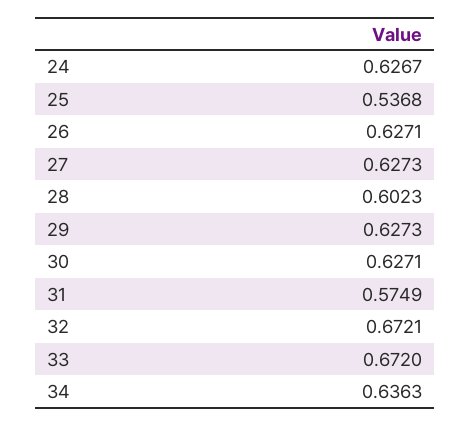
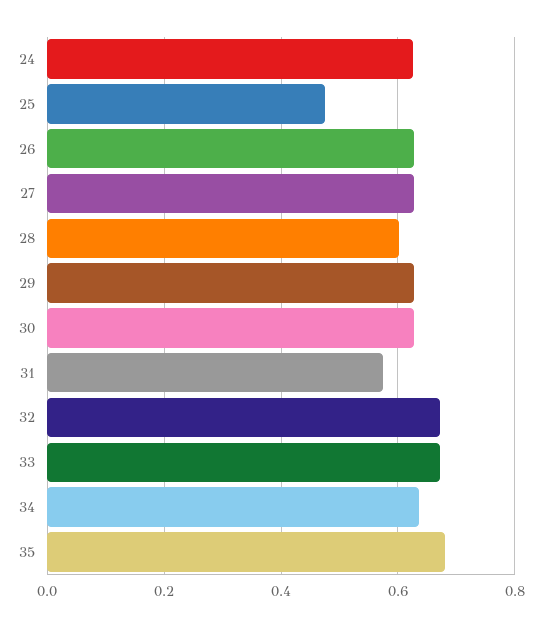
  {
    "24": 0.6267,
-   "25": 0.5368,
+   "25": 0.48,
    "26": 0.6271,
    "27": 0.6273,
    "28": 0.6023,
    "29": 0.6273,
    "30": 0.6271,
    "31": 0.5749,
    "32": 0.6721,
    "33": 0.672,
-   "34": 0.6363
+   "34": 0.6363,
+   "35": 0.68
  }

